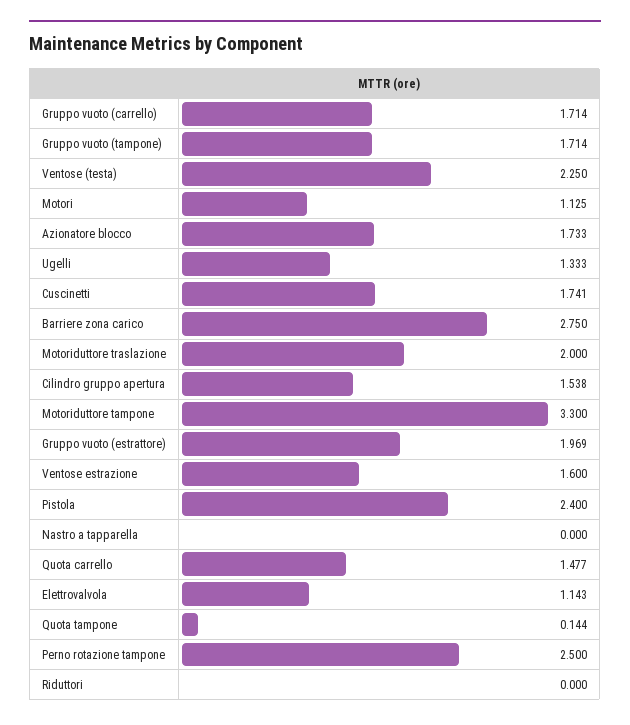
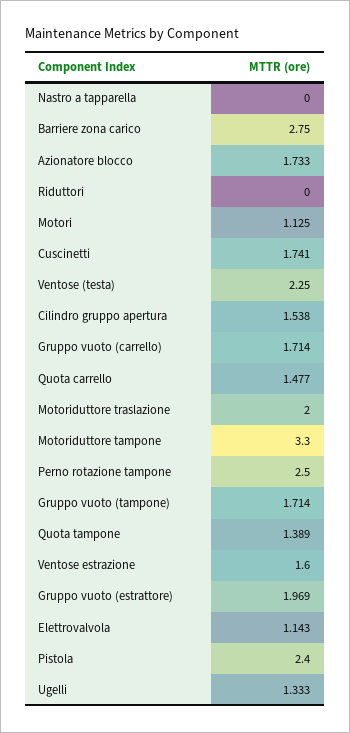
  {
    "Gruppo vuoto (carrello)": 1.714,
    "Gruppo vuoto (tampone)": 1.714,
    "Ventose (testa)": 2.25,
    "Motori": 1.125,
    "Azionatore blocco": 1.733,
    "Ugelli": 1.333,
    "Cuscinetti": 1.741,
    "Barriere zona carico": 2.75,
    "Motoriduttore traslazione": 2,
    "Cilindro gruppo apertura": 1.538,
    "Motoriduttore tampone": 3.3,
    "Gruppo vuoto (estrattore)": 1.969,
    "Ventose estrazione": 1.6,
    "Pistola": 2.4,
    "Nastro a tapparella": 0,
    "Quota carrello": 1.477,
    "Elettrovalvola": 1.143,
-   "Quota tampone": 0.144,
+   "Quota tampone": 1.389,
    "Perno rotazione tampone": 2.5,
    "Riduttori": 0
  }

